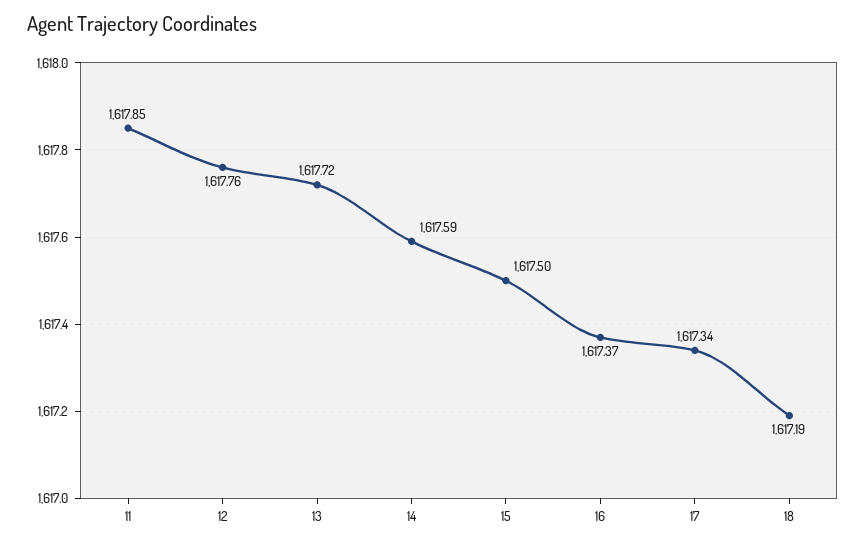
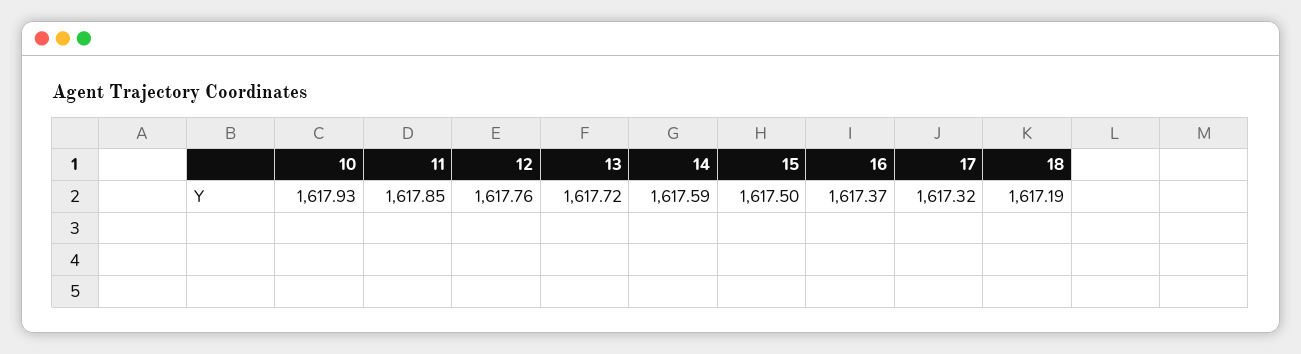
  {
    "11": 1617.85,
    "12": 1617.76,
    "13": 1617.72,
    "14": 1617.59,
    "15": 1617.5,
    "16": 1617.37,
-   "17": 1617.34,
+   "17": 1617.32,
-   "18": 1617.19
+   "18": 1617.19,
+   "10": 1617.93
  }

